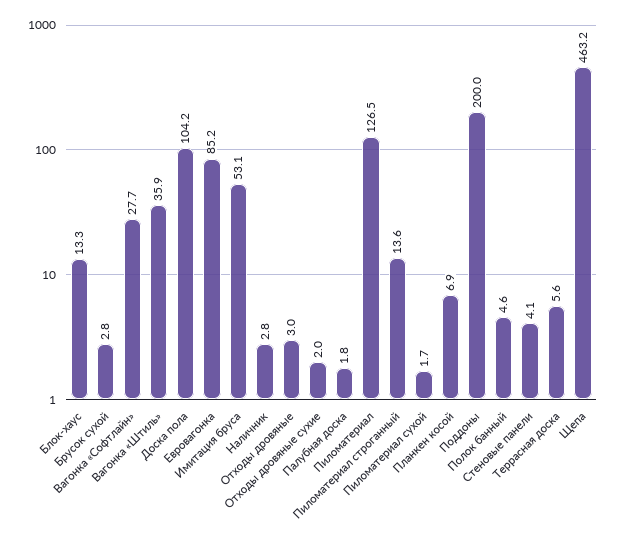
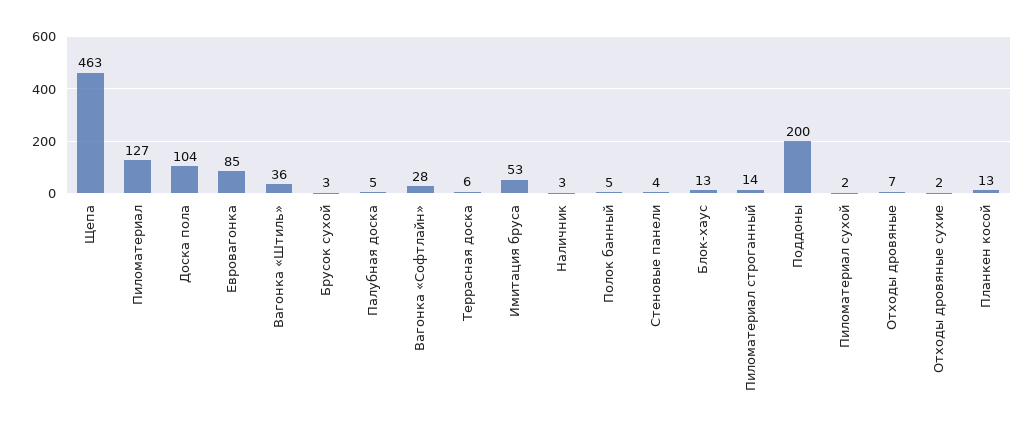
  {
    "Блок-хаус": 13.3,
    "Брусок сухой": 2.8,
    "Вагонка «Софтлайн»": 27.7,
    "Вагонка «Штиль»": 35.9,
    "Доска пола": 104.2,
    "Евровагонка": 85.2,
    "Имитация бруса": 53.1,
    "Наличник": 2.8,
-   "Отходы дровяные": 3,
+   "Отходы дровяные": 7,
    "Отходы дровяные сухие": 2,
-   "Палубная доска": 1.8,
+   "Палубная доска": 5,
    "Пиломатериал": 126.5,
    "Пиломатериал строганный": 13.6,
    "Пиломатериал сухой": 1.7,
-   "Планкен косой": 6.9,
+   "Планкен косой": 13,
    "Поддоны": 200,
    "Полок банный": 4.6,
    "Стеновые панели": 4.1,
    "Террасная доска": 5.6,
    "Щепа": 463.2
  }

